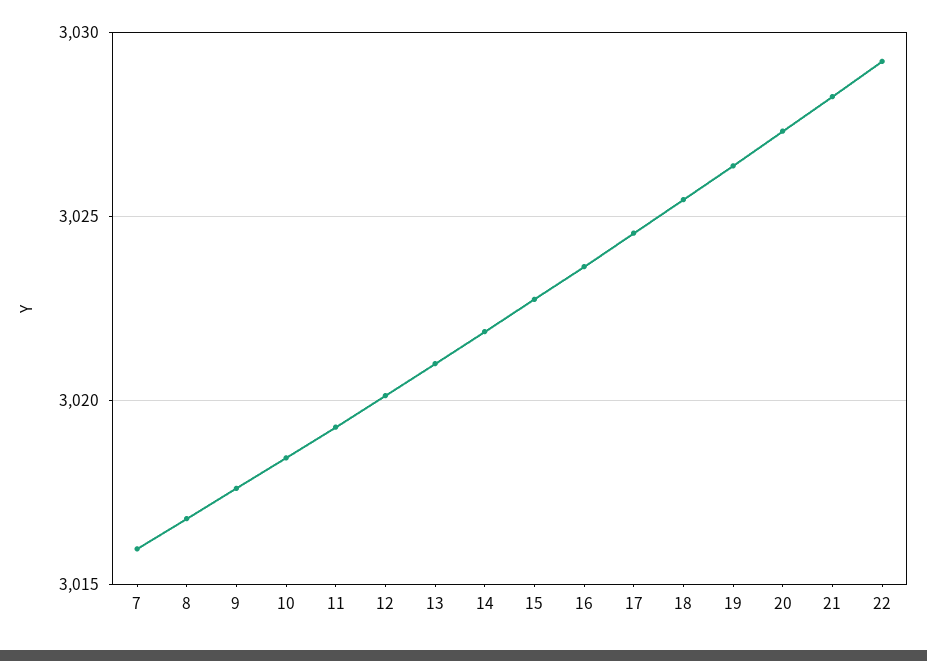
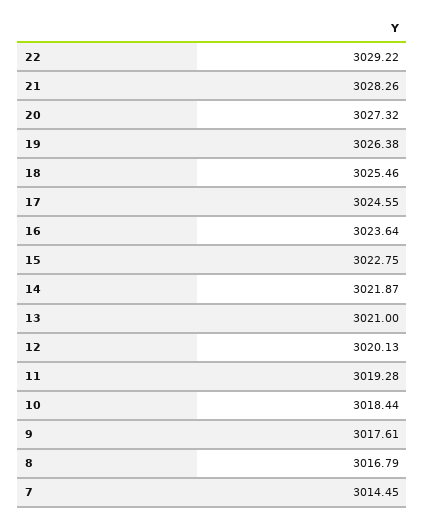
  {
-   "7": 3016,
+   "7": 3014.45,
    "8": 3016.79,
    "9": 3017.61,
    "10": 3018.44,
    "11": 3019.28,
    "12": 3020.13,
    "13": 3021,
    "14": 3021.87,
    "15": 3022.75,
    "16": 3023.64,
    "17": 3024.55,
    "18": 3025.46,
    "19": 3026.38,
    "20": 3027.32,
    "21": 3028.26,
    "22": 3029.22
  }

